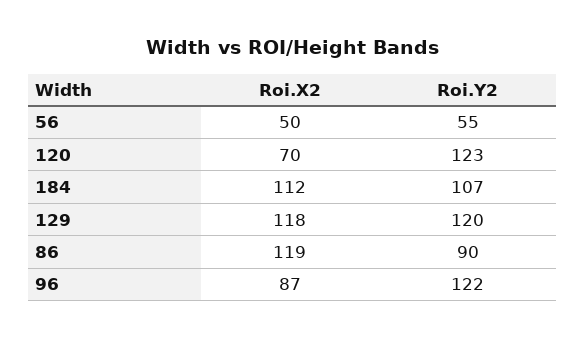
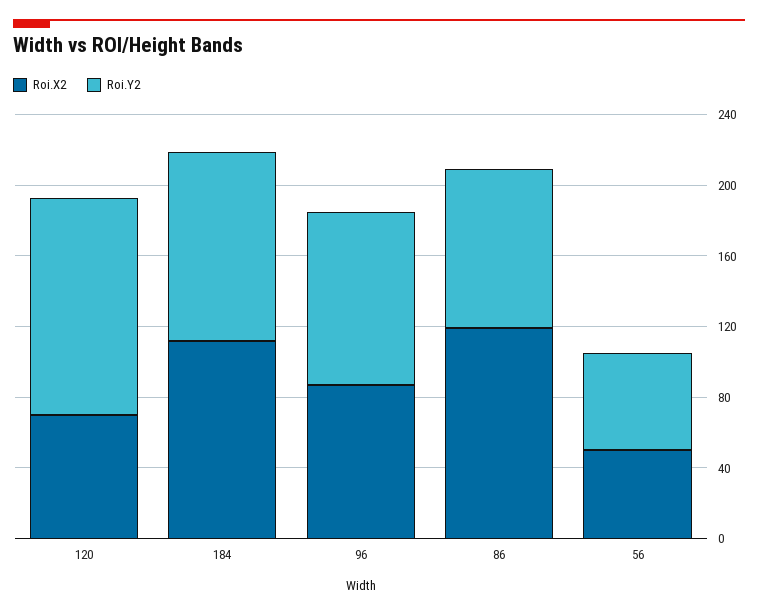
  {
    "Roi.X2": {
      "56": 50,
      "120": 70,
      "184": 112,
-     "129": 118,
      "86": 119,
      "96": 87
    },
    "Roi.Y2": {
      "56": 55,
      "120": 123,
      "184": 107,
-     "129": 120,
      "86": 90,
-     "96": 122
+     "96": 100
    }
  }

